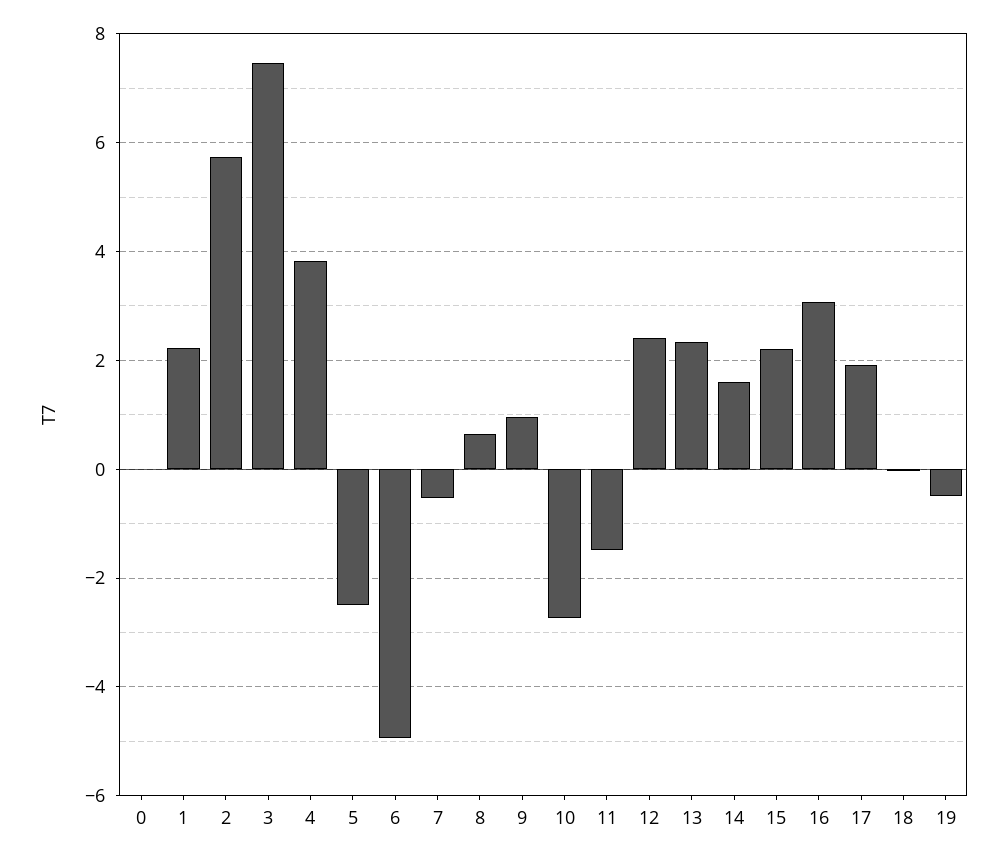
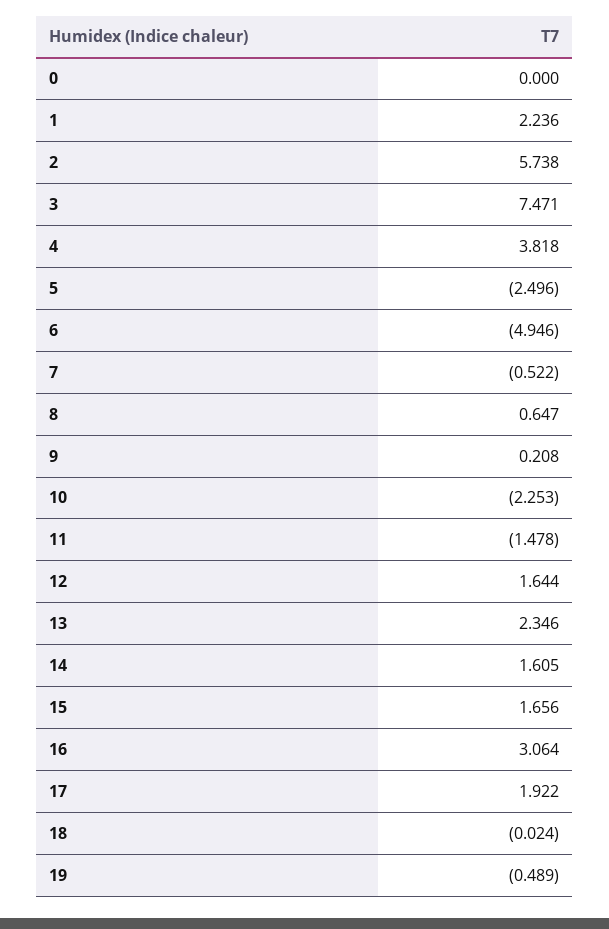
  {
    "0": 0,
    "1": 2.236,
    "2": 5.738,
    "3": 7.471,
    "4": 3.818,
    "5": -2.496,
    "6": -4.946,
    "7": -0.522,
    "8": 0.647,
-   "9": 1,
+   "9": 0.208,
-   "10": -2.8,
+   "10": -2.253,
    "11": -1.478,
-   "12": 2.4,
+   "12": 1.644,
    "13": 2.346,
    "14": 1.605,
-   "15": 2.2,
+   "15": 1.656,
    "16": 3.064,
    "17": 1.922,
    "18": -0.024,
    "19": -0.489
  }

